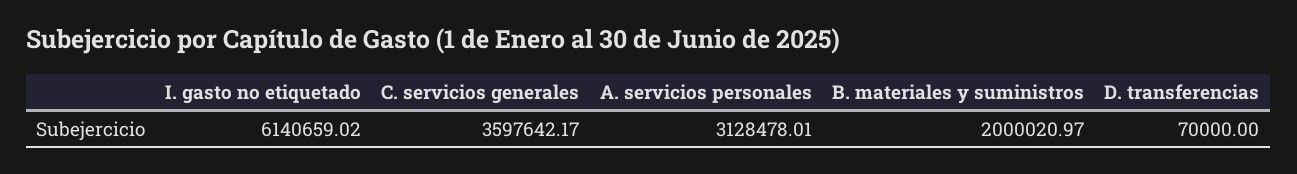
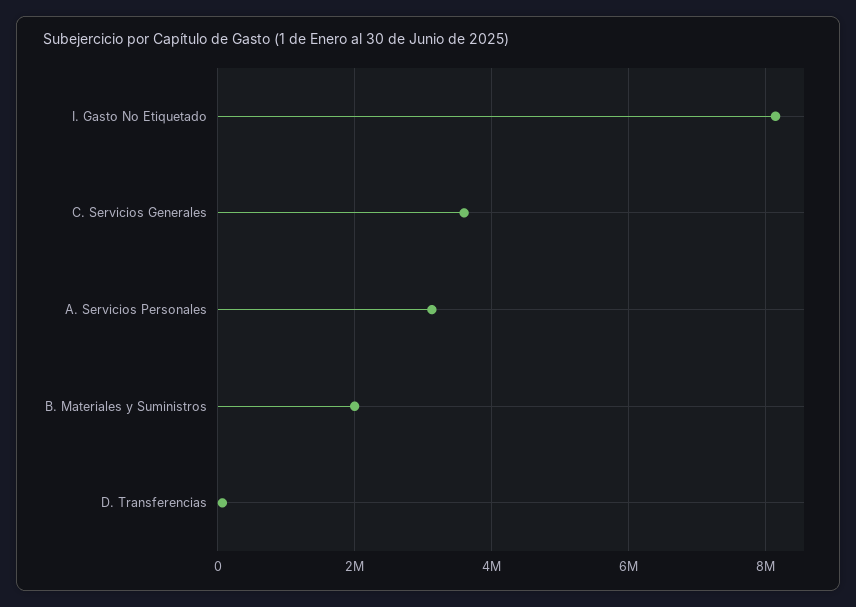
  {
-   "I. gasto no etiquetado": 6140659.02,
+   "I. gasto no etiquetado": 8200000,
    "C. servicios generales": 3597642.17,
    "A. servicios personales": 3128478.01,
    "B. materiales y suministros": 2000020.97,
    "D. transferencias": 70000
  }

